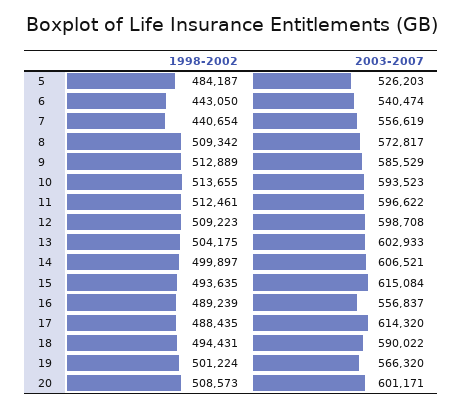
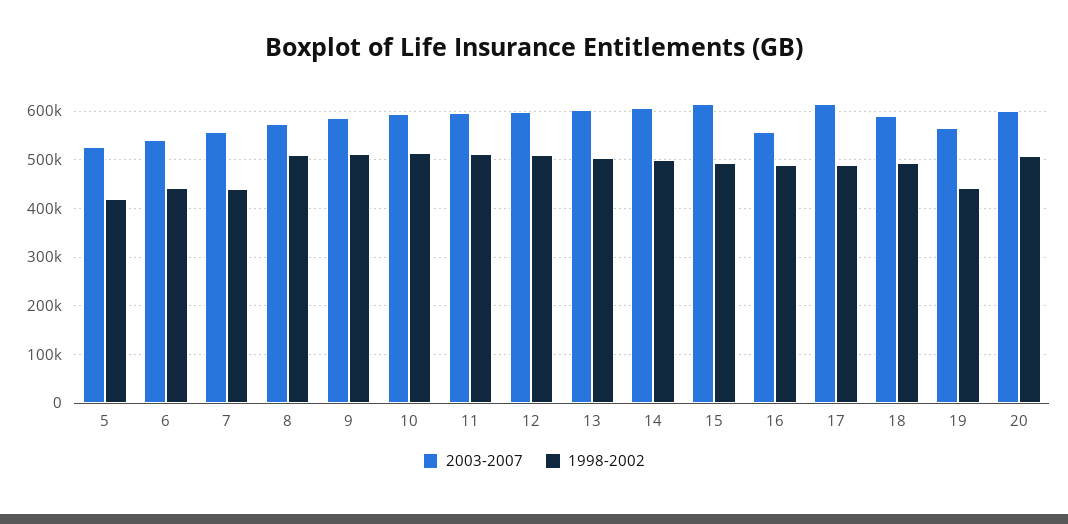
  {
    "1998-2002": {
-     "5": 484187,
+     "5": 420000,
      "6": 443050,
      "7": 440654,
      "8": 509342,
      "9": 512889,
      "10": 513655,
      "11": 512461,
      "12": 509223,
      "13": 504175,
      "14": 499897,
      "15": 493635,
      "16": 489239,
      "17": 488435,
      "18": 494431,
-     "19": 501224,
+     "19": 440000,
      "20": 508573
    },
    "2003-2007": {
      "5": 526203,
      "6": 540474,
      "7": 556619,
      "8": 572817,
      "9": 585529,
      "10": 593523,
      "11": 596622,
      "12": 598708,
      "13": 602933,
      "14": 606521,
      "15": 615084,
      "16": 556837,
      "17": 614320,
      "18": 590022,
      "19": 566320,
      "20": 601171
    }
  }

